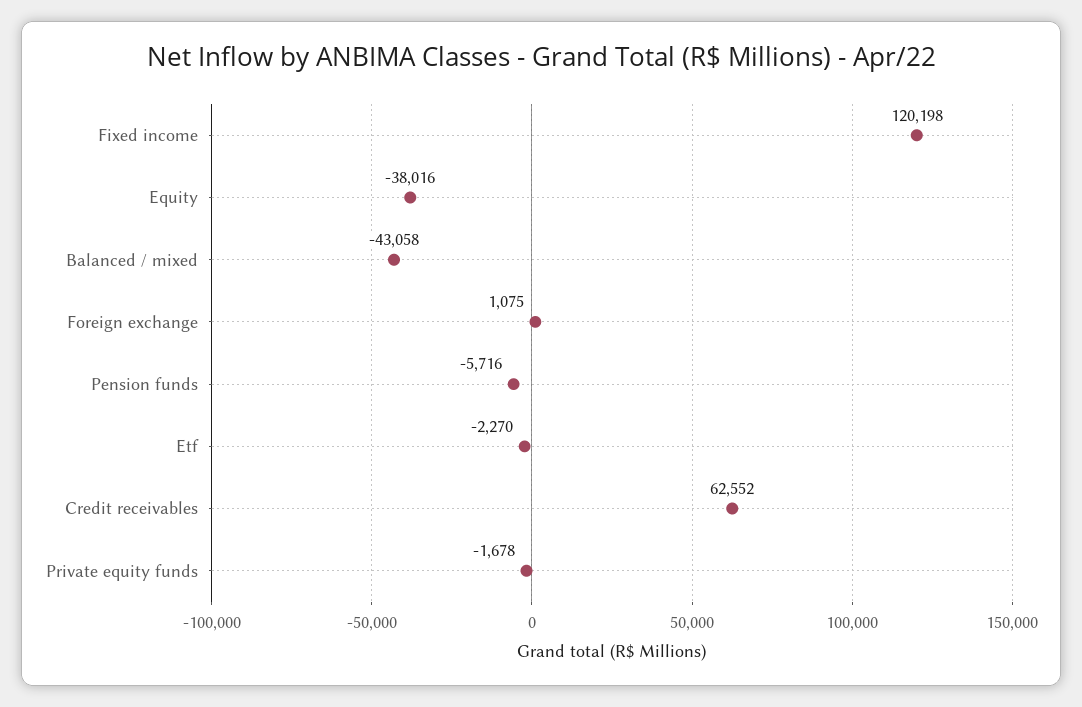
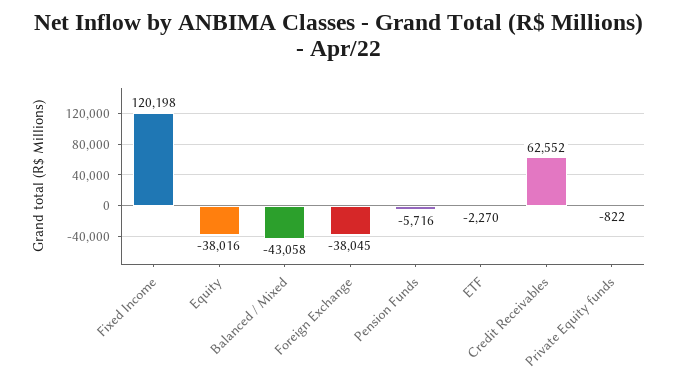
  {
    "Fixed income": 120198,
    "Equity": -38016,
    "Balanced / mixed": -43058,
-   "Foreign exchange": 1075,
+   "Foreign exchange": -38045,
    "Pension funds": -5716,
    "Etf": -2270,
    "Credit receivables": 62552,
-   "Private equity funds": -1678
+   "Private equity funds": -822
  }

